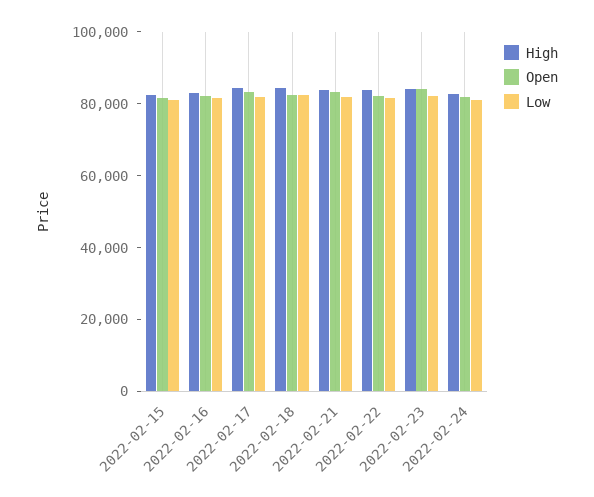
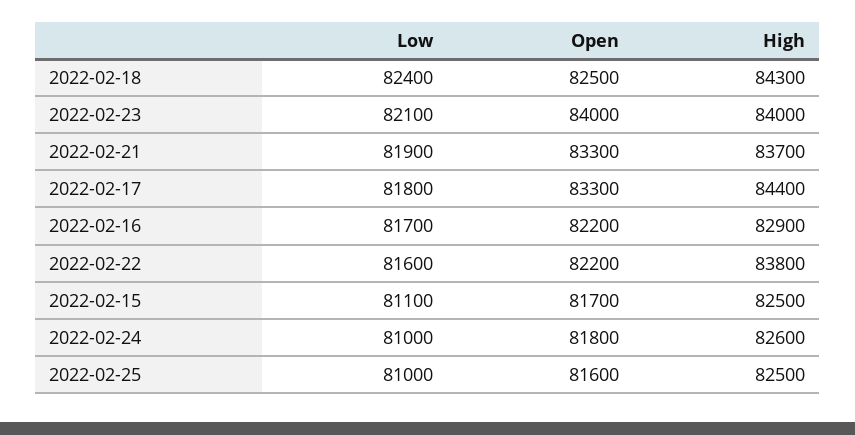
  {
    "High": {
      "2022-02-15": 82500,
      "2022-02-16": 82900,
      "2022-02-17": 84400,
      "2022-02-18": 84300,
      "2022-02-21": 83700,
      "2022-02-22": 83800,
      "2022-02-23": 84000,
-     "2022-02-24": 82600
+     "2022-02-24": 82600,
+     "2022-02-25": 82500
    },
    "Open": {
      "2022-02-15": 81700,
      "2022-02-16": 82200,
      "2022-02-17": 83300,
      "2022-02-18": 82500,
      "2022-02-21": 83300,
      "2022-02-22": 82200,
      "2022-02-23": 84000,
-     "2022-02-24": 81800
+     "2022-02-24": 81800,
+     "2022-02-25": 81600
    },
    "Low": {
      "2022-02-15": 81100,
      "2022-02-16": 81700,
      "2022-02-17": 81800,
      "2022-02-18": 82400,
      "2022-02-21": 81900,
      "2022-02-22": 81600,
      "2022-02-23": 82100,
-     "2022-02-24": 81000
+     "2022-02-24": 81000,
+     "2022-02-25": 81000
    }
  }

